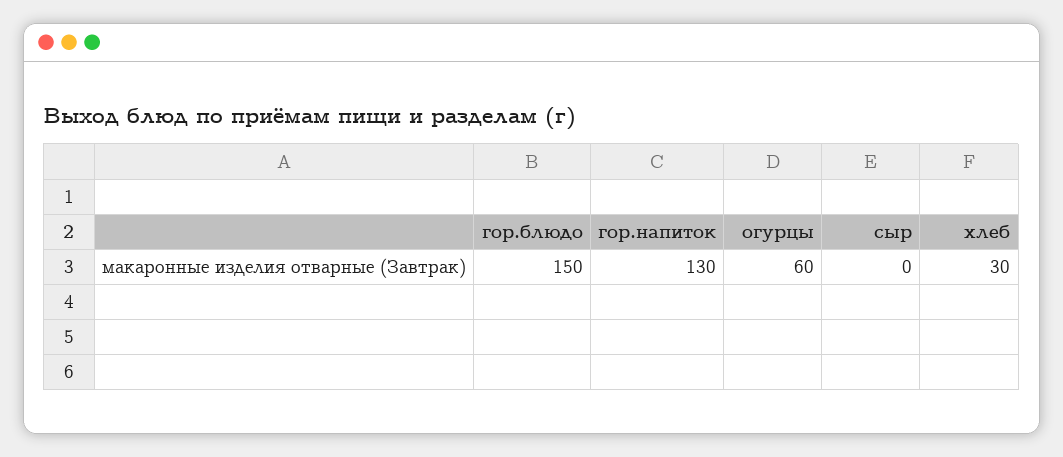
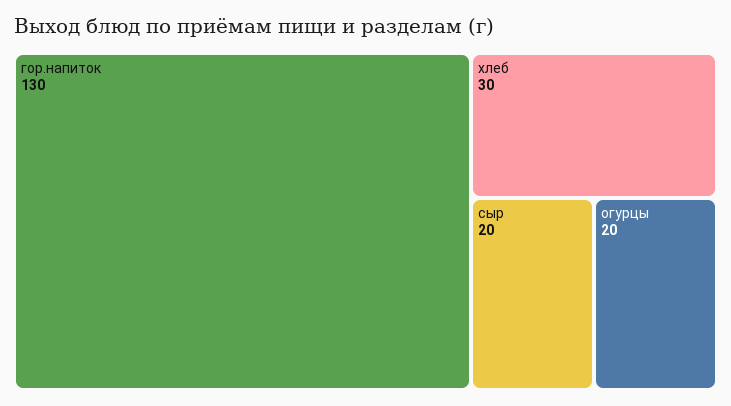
  {
-   "гор.блюдо": 150,
    "гор.напиток": 130,
-   "огурцы": 60,
+   "огурцы": 20,
-   "сыр": 0,
+   "сыр": 20,
    "хлеб": 30
  }

